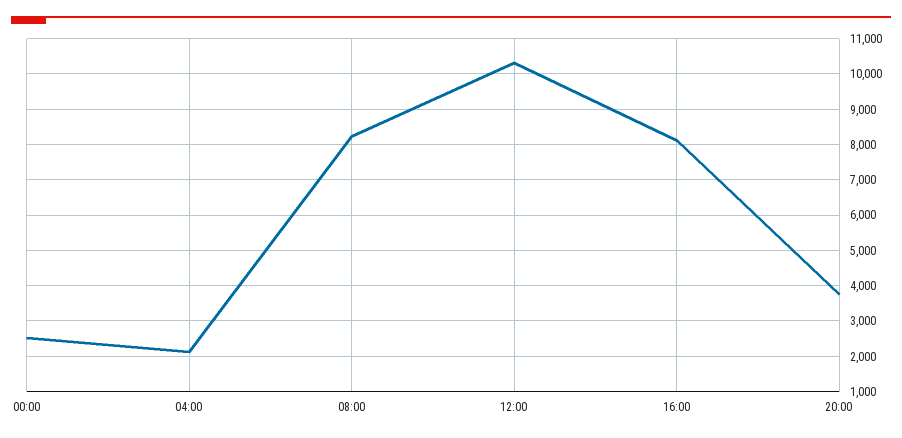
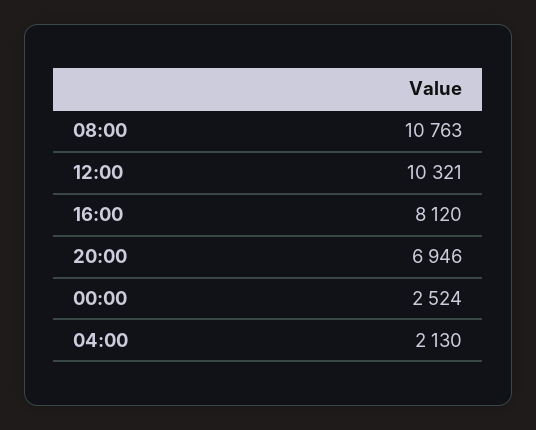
  {
    "00:00": 2524,
    "04:00": 2130,
-   "08:00": 8200,
+   "08:00": 10763,
    "12:00": 10321,
    "16:00": 8120,
-   "20:00": 3800
+   "20:00": 6946
  }

